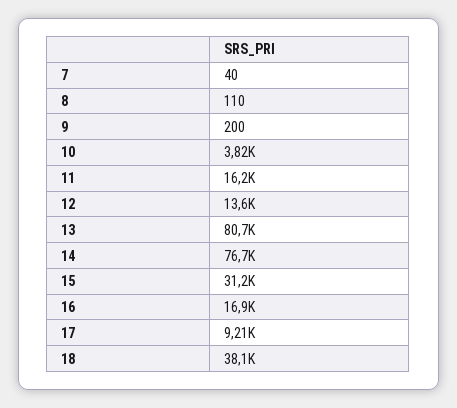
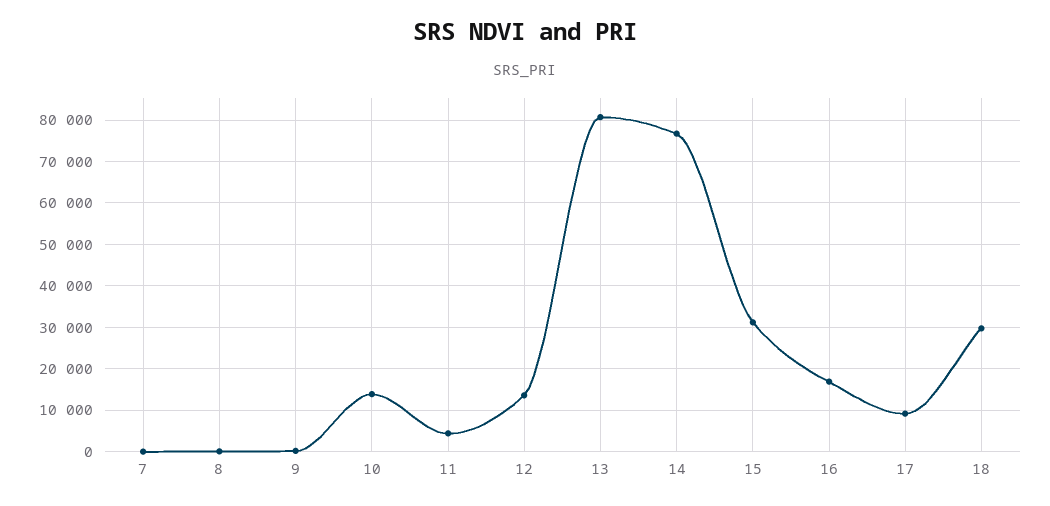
  {
    "7": 40,
    "8": 110,
    "9": 200,
-   "10": 3820,
+   "10": 14000,
-   "11": 16200,
+   "11": 4000,
    "12": 13600,
    "13": 80700,
    "14": 76700,
    "15": 31200,
    "16": 16900,
    "17": 9210,
-   "18": 38100
+   "18": 30000
  }

